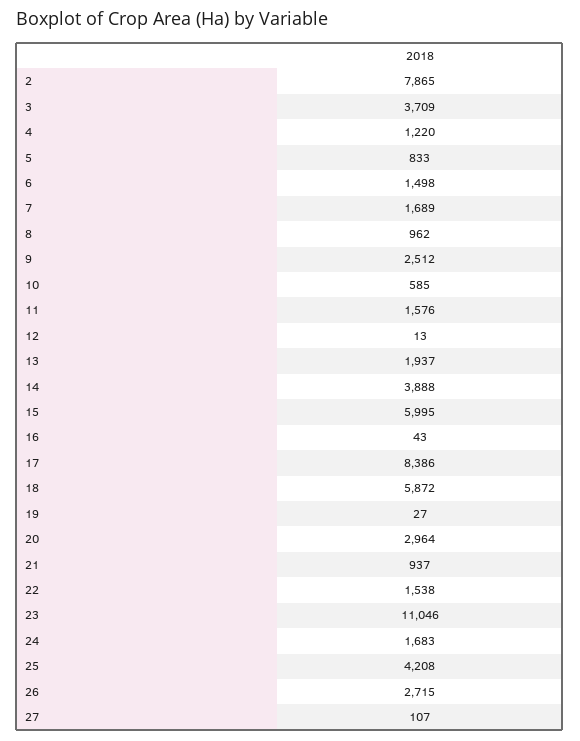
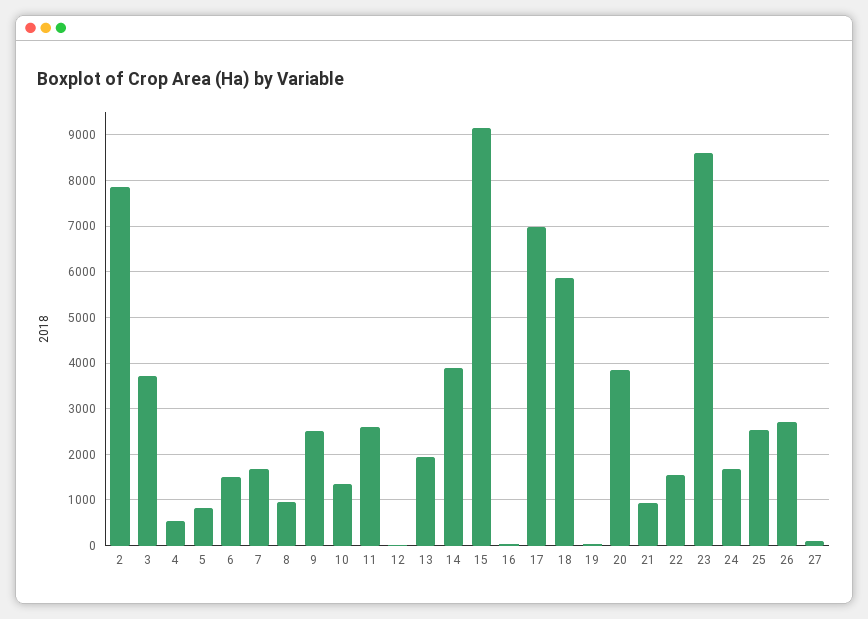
  {
    "2": 7865,
    "3": 3709,
-   "4": 1220,
+   "4": 600,
    "5": 833,
    "6": 1498,
    "7": 1689,
    "8": 962,
    "9": 2512,
-   "10": 585,
+   "10": 1400,
-   "11": 1576,
+   "11": 2600,
    "12": 13,
    "13": 1937,
    "14": 3888,
-   "15": 5995,
+   "15": 9200,
    "16": 43,
-   "17": 8386,
+   "17": 7000,
    "18": 5872,
    "19": 27,
-   "20": 2964,
+   "20": 3800,
    "21": 937,
    "22": 1538,
-   "23": 11046,
+   "23": 8600,
    "24": 1683,
-   "25": 4208,
+   "25": 2600,
    "26": 2715,
    "27": 107
  }

